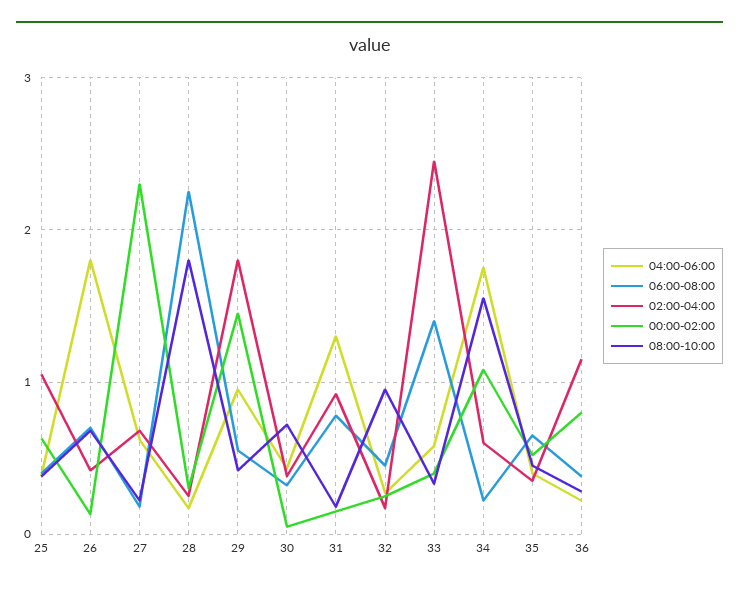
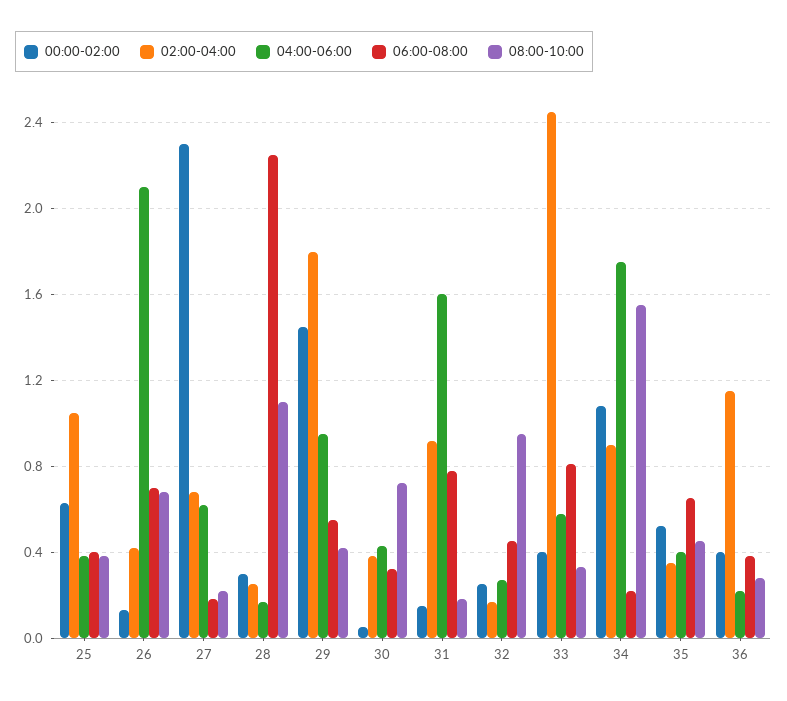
  {
    "04:00-06:00": {
      "25": 0.4,
-     "26": 1.8,
+     "26": 2.1,
      "27": 0.6,
      "28": 0.15,
      "29": 0.95,
      "30": 0.45,
-     "31": 1.3,
+     "31": 1.6,
      "32": 0.25,
      "33": 0.6,
      "34": 1.75,
      "35": 0.4,
      "36": 0.2
    },
    "06:00-08:00": {
      "25": 0.4,
      "26": 0.7,
      "27": 0.2,
      "28": 2.25,
      "29": 0.55,
      "30": 0.3,
      "31": 0.8,
      "32": 0.45,
-     "33": 1.4,
+     "33": 0.8,
      "34": 0.2,
      "35": 0.65,
      "36": 0.4
    },
    "02:00-04:00": {
      "25": 1.05,
      "26": 0.4,
      "27": 0.7,
      "28": 0.25,
      "29": 1.8,
      "30": 0.4,
      "31": 0.9,
      "32": 0.15,
      "33": 2.45,
-     "34": 0.6,
+     "34": 0.9,
      "35": 0.35,
      "36": 1.15
    },
    "00:00-02:00": {
      "25": 0.65,
      "26": 0.15,
      "27": 2.3,
      "28": 0.3,
      "29": 1.45,
      "30": 0.05,
      "31": 0.15,
      "32": 0.25,
      "33": 0.4,
      "34": 1.1,
      "35": 0.5,
-     "36": 0.8
+     "36": 0.4
    },
    "08:00-10:00": {
      "25": 0.4,
      "26": 0.7,
      "27": 0.2,
-     "28": 1.8,
+     "28": 1.1,
      "29": 0.4,
      "30": 0.7,
      "31": 0.2,
      "32": 0.95,
      "33": 0.35,
      "34": 1.55,
      "35": 0.45,
      "36": 0.3
    }
  }

